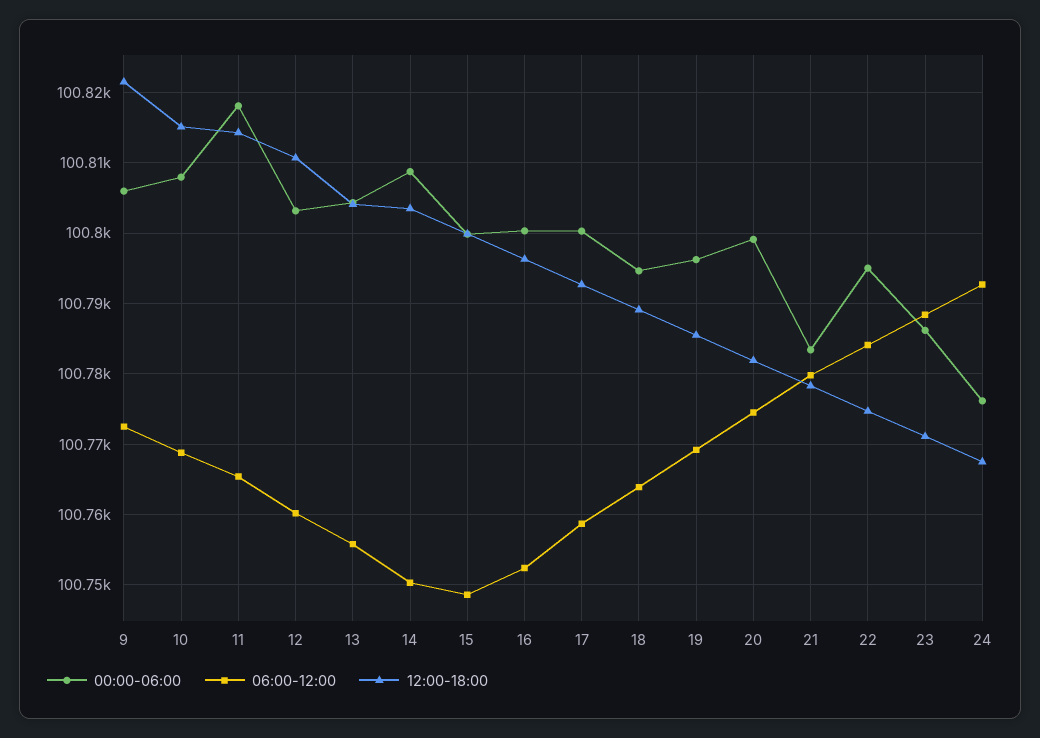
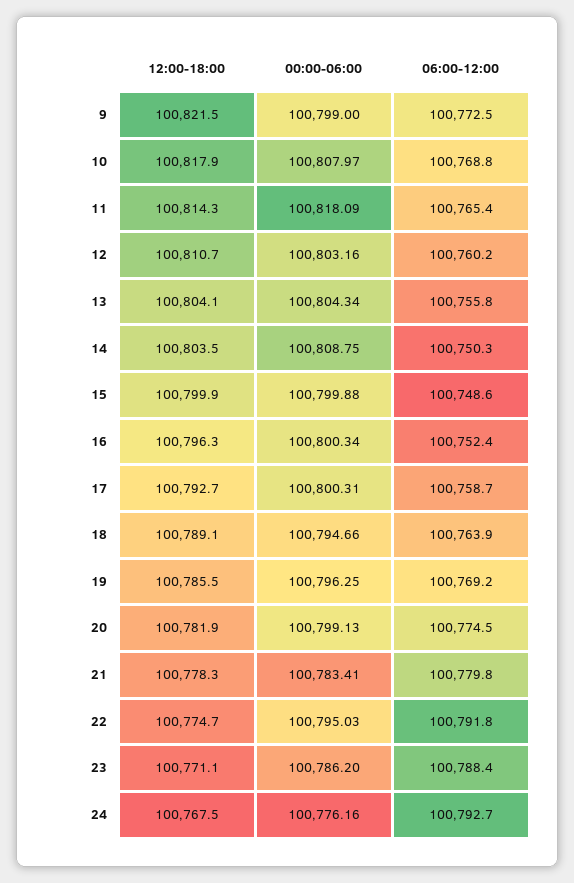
  {
    "00:00-06:00": {
-     "9": 100806,
+     "9": 100799,
      "10": 100807.97,
      "11": 100818.09,
      "12": 100803.16,
      "13": 100804.34,
      "14": 100808.75,
      "15": 100799.88,
      "16": 100800.34,
      "17": 100800.31,
      "18": 100794.66,
      "19": 100796.25,
      "20": 100799.13,
      "21": 100783.41,
      "22": 100795.03,
      "23": 100786.2,
      "24": 100776.16
    },
    "06:00-12:00": {
      "9": 100772.5,
      "10": 100768.8,
      "11": 100765.4,
      "12": 100760.2,
      "13": 100755.8,
      "14": 100750.3,
      "15": 100748.6,
      "16": 100752.4,
      "17": 100758.7,
      "18": 100763.9,
      "19": 100769.2,
      "20": 100774.5,
      "21": 100779.8,
-     "22": 100784,
+     "22": 100791.8,
      "23": 100788.4,
      "24": 100792.7
    },
    "12:00-18:00": {
      "9": 100821.5,
-     "10": 100815,
+     "10": 100817.9,
      "11": 100814.3,
      "12": 100810.7,
      "13": 100804.1,
      "14": 100803.5,
      "15": 100799.9,
      "16": 100796.3,
      "17": 100792.7,
      "18": 100789.1,
      "19": 100785.5,
      "20": 100781.9,
      "21": 100778.3,
      "22": 100774.7,
      "23": 100771.1,
      "24": 100767.5
    }
  }

